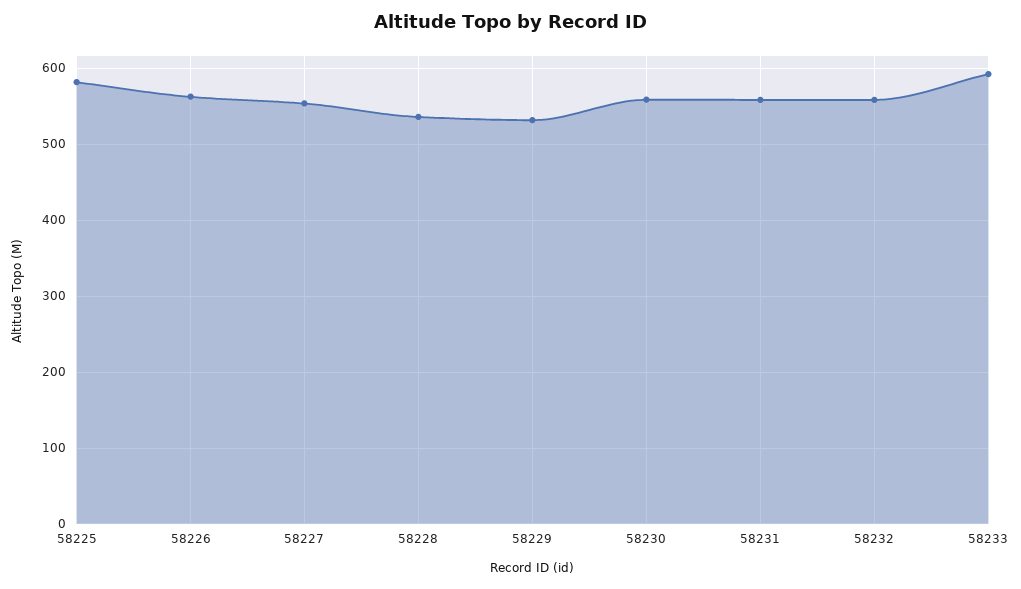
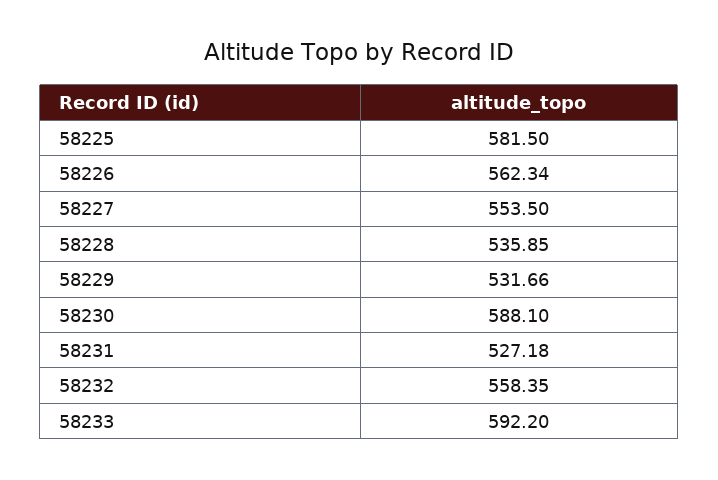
  {
    "58225": 581.5,
    "58226": 562.34,
    "58227": 553.5,
    "58228": 535.85,
    "58229": 531.66,
-   "58230": 560,
+   "58230": 588.1,
-   "58231": 560,
+   "58231": 527.18,
    "58232": 558.35,
    "58233": 592.2
  }

